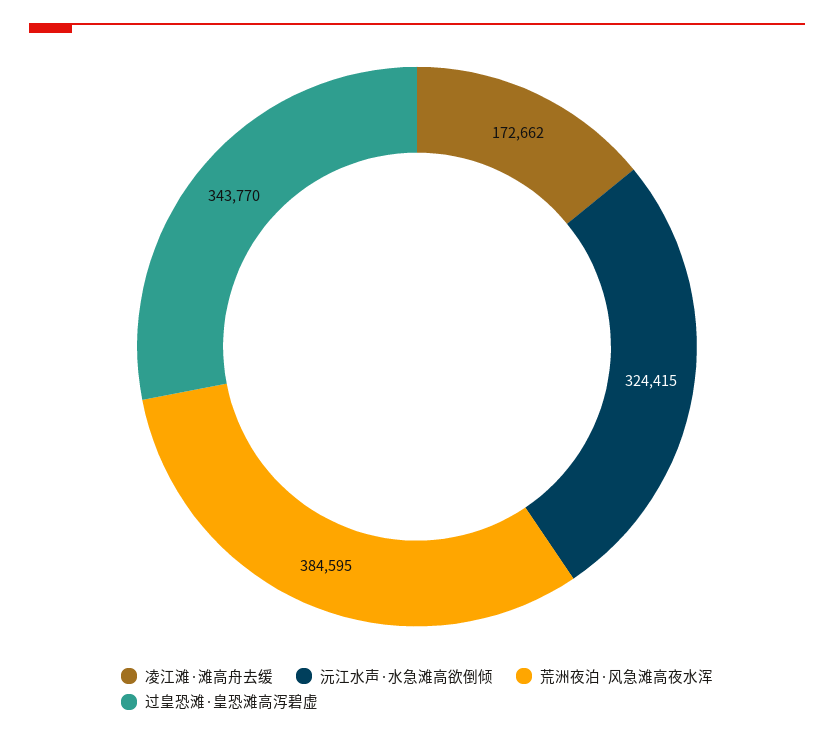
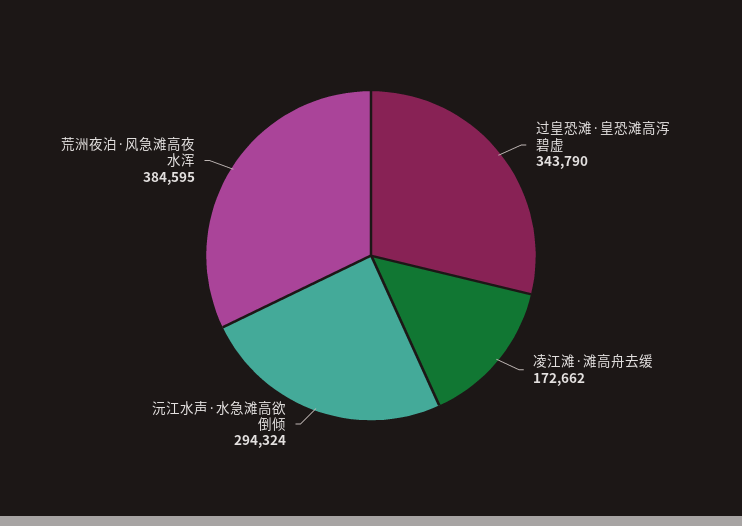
  {
    "凌江滩·滩高舟去缓": 172662,
-   "沅江水声·水急滩高欲倒倾": 324415,
+   "沅江水声·水急滩高欲倒倾": 294324,
    "荒洲夜泊·风急滩高夜水浑": 384595,
-   "过皇恐滩·皇恐滩高泻碧虚": 343770
+   "过皇恐滩·皇恐滩高泻碧虚": 343790
  }

